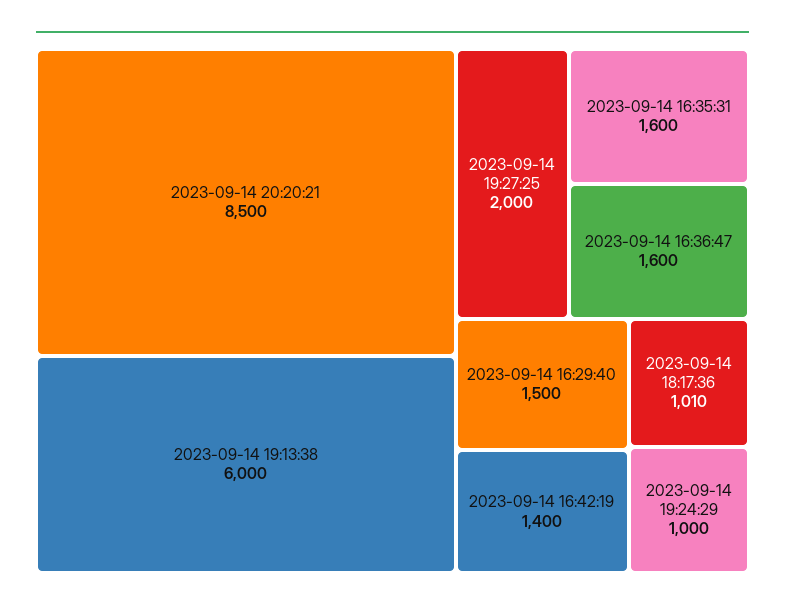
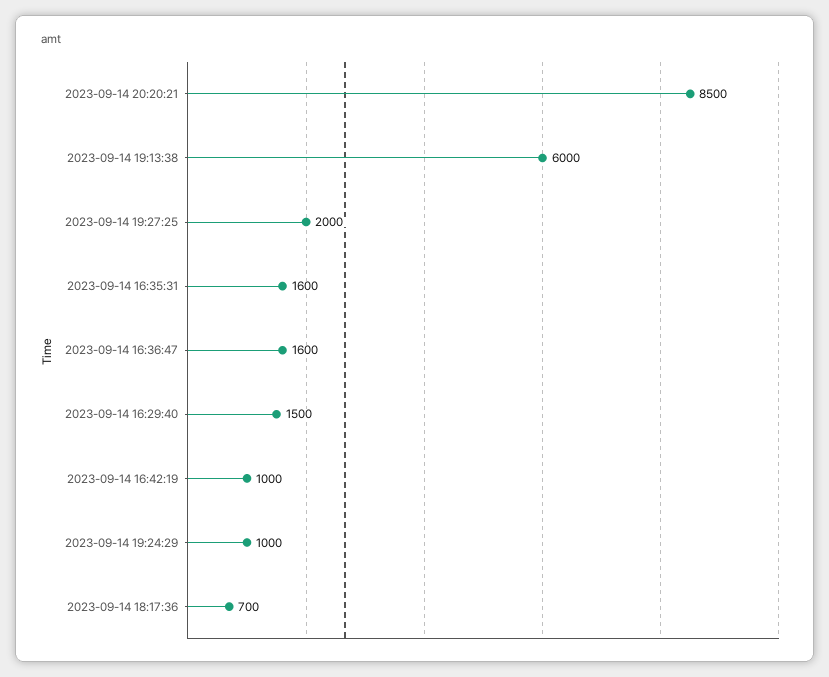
  {
    "2023-09-14 20:20:21": 8500,
    "2023-09-14 19:13:38": 6000,
    "2023-09-14 19:27:25": 2000,
    "2023-09-14 16:35:31": 1600,
    "2023-09-14 16:36:47": 1600,
    "2023-09-14 16:29:40": 1500,
-   "2023-09-14 16:42:19": 1400,
+   "2023-09-14 16:42:19": 1000,
-   "2023-09-14 18:17:36": 1010,
+   "2023-09-14 18:17:36": 700,
    "2023-09-14 19:24:29": 1000
  }

